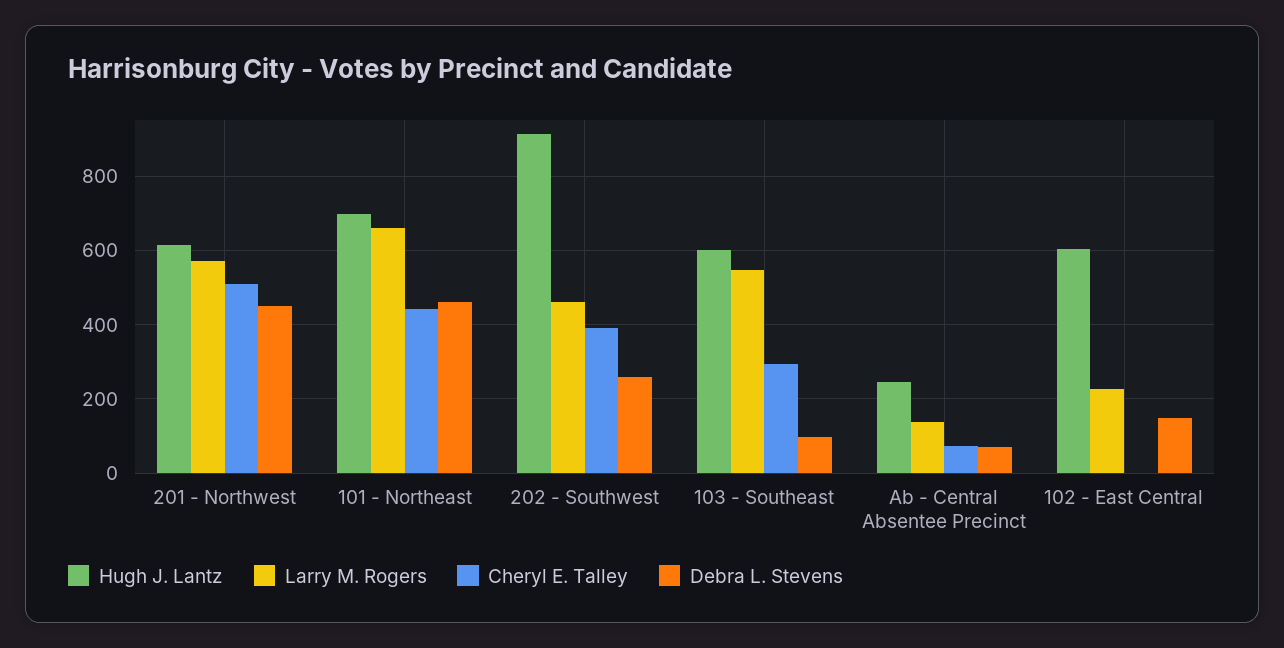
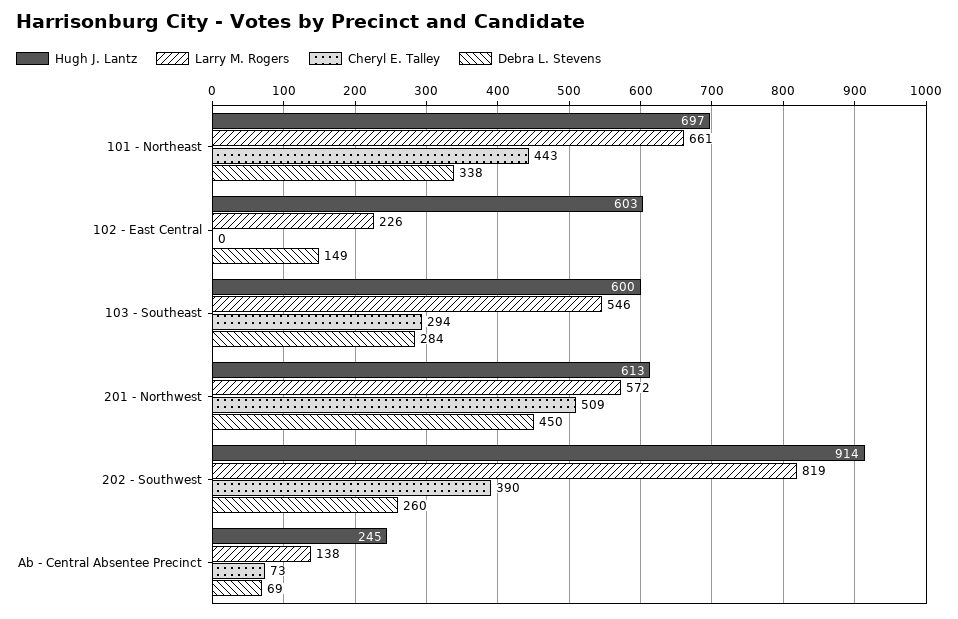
  {
    "Hugh J. Lantz": {
      "201 - Northwest": 613,
      "101 - Northeast": 697,
      "202 - Southwest": 914,
      "103 - Southeast": 600,
      "Ab - Central Absentee Precinct": 245,
      "102 - East Central": 603
    },
    "Larry M. Rogers": {
      "201 - Northwest": 572,
      "101 - Northeast": 661,
-     "202 - Southwest": 460,
+     "202 - Southwest": 819,
      "103 - Southeast": 546,
      "Ab - Central Absentee Precinct": 138,
      "102 - East Central": 226
    },
    "Cheryl E. Talley": {
      "201 - Northwest": 509,
      "101 - Northeast": 443,
      "202 - Southwest": 390,
      "103 - Southeast": 294,
      "Ab - Central Absentee Precinct": 73,
      "102 - East Central": 0
    },
    "Debra L. Stevens": {
      "201 - Northwest": 450,
-     "101 - Northeast": 460,
+     "101 - Northeast": 338,
      "202 - Southwest": 260,
-     "103 - Southeast": 100,
+     "103 - Southeast": 284,
      "Ab - Central Absentee Precinct": 69,
      "102 - East Central": 149
    }
  }

